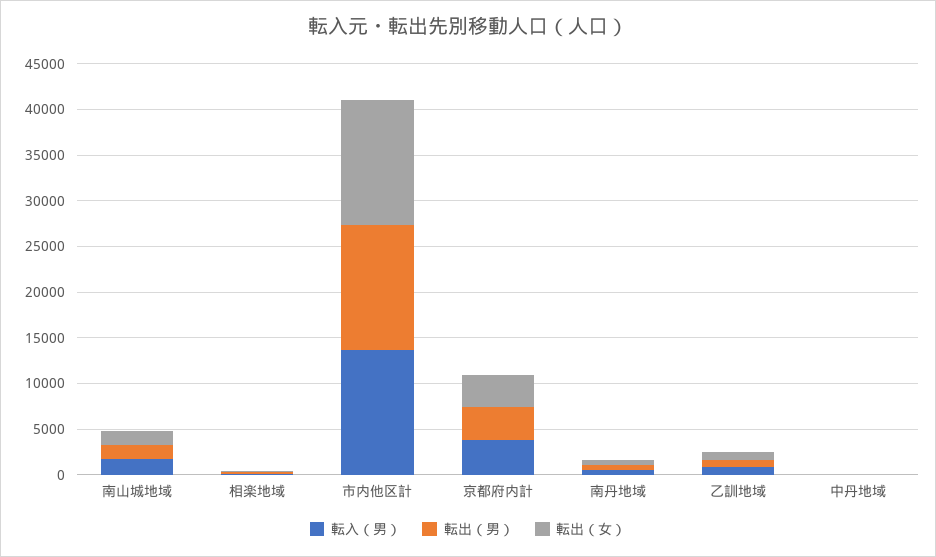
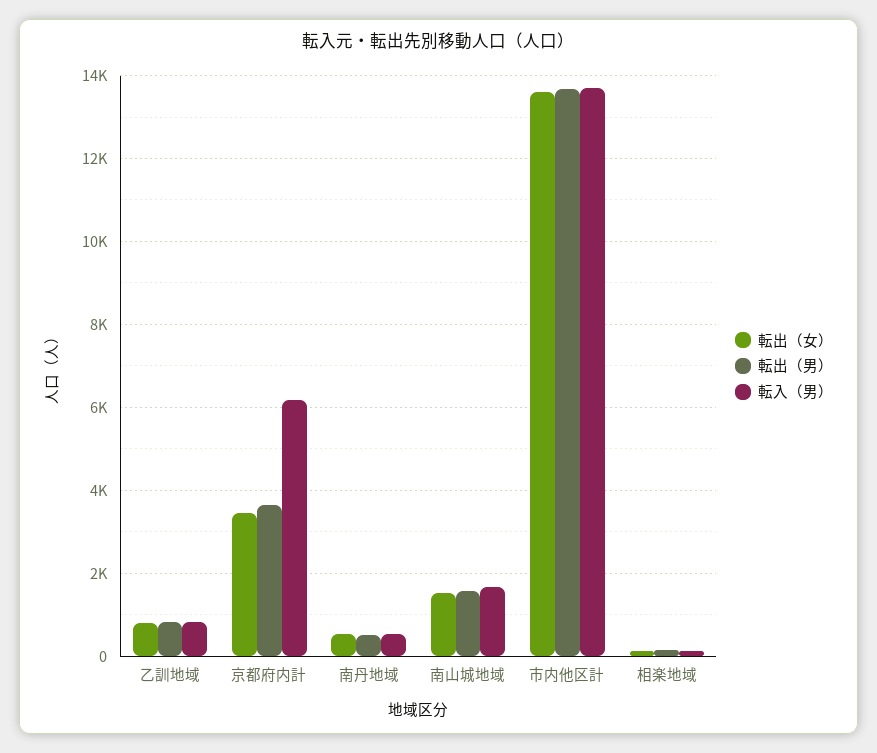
  {
    "転入（男）": {
      "南山城地域": 1600,
      "相楽地域": 200,
      "市内他区計": 13600,
-     "京都府内計": 4000,
+     "京都府内計": 6200,
      "南丹地域": 600,
-     "乙訓地域": 800,
+     "乙訓地域": 800
-     "中丹地域": 0
    },
    "転出（男）": {
      "南山城地域": 1600,
      "相楽地域": 200,
      "市内他区計": 13600,
      "京都府内計": 3600,
      "南丹地域": 600,
-     "乙訓地域": 800,
+     "乙訓地域": 800
-     "中丹地域": 0
    },
    "転出（女）": {
      "南山城地域": 1600,
      "相楽地域": 200,
      "市内他区計": 13600,
      "京都府内計": 3400,
      "南丹地域": 600,
-     "乙訓地域": 800,
+     "乙訓地域": 800
-     "中丹地域": 0
    }
  }

